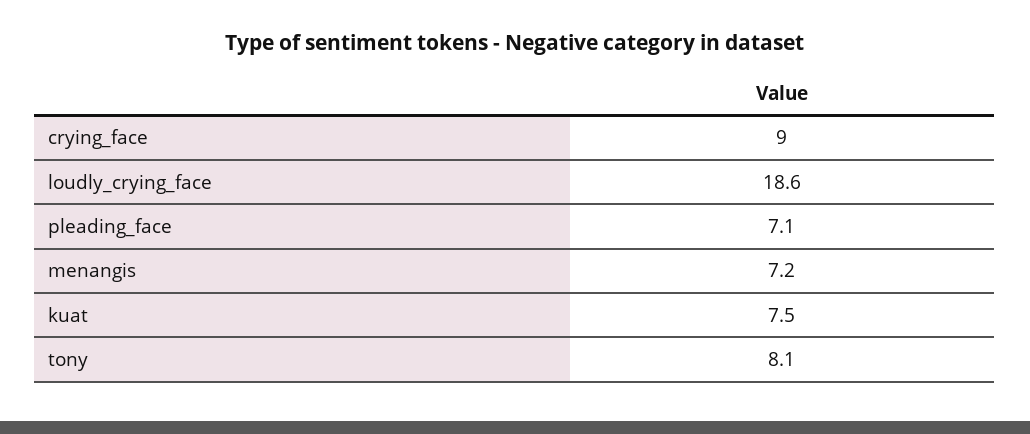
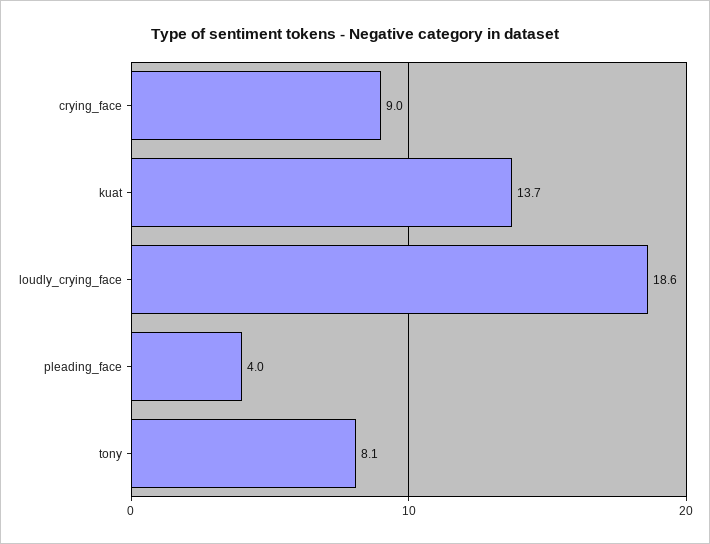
  {
    "crying_face": 9,
    "loudly_crying_face": 18.6,
-   "pleading_face": 7.1,
+   "pleading_face": 4,
-   "menangis": 7.2,
-   "kuat": 7.5,
+   "kuat": 13.7,
    "tony": 8.1
  }

